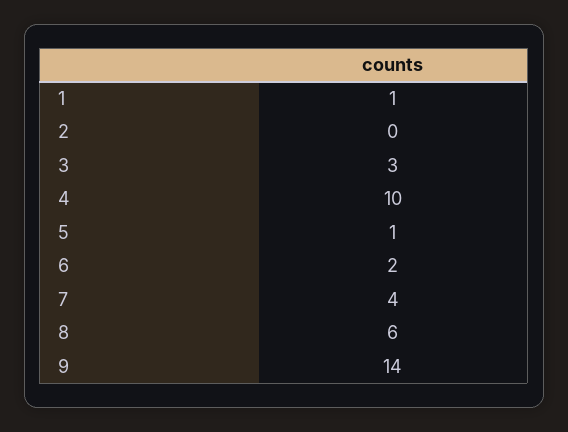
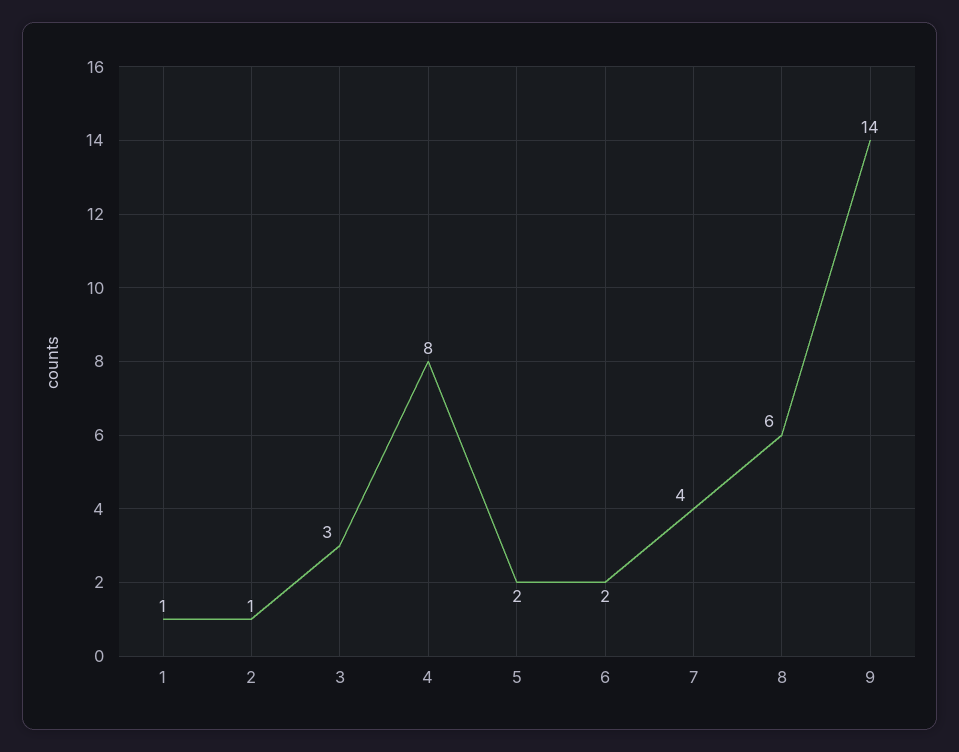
  {
    "1": 1,
-   "2": 0,
+   "2": 1,
    "3": 3,
-   "4": 10,
+   "4": 8,
-   "5": 1,
+   "5": 2,
    "6": 2,
    "7": 4,
    "8": 6,
    "9": 14
  }

